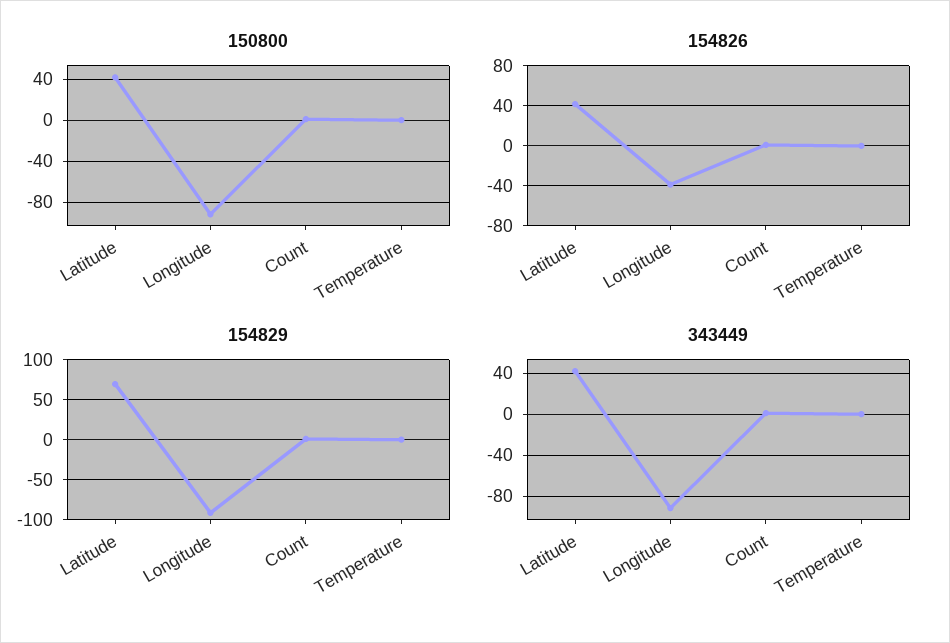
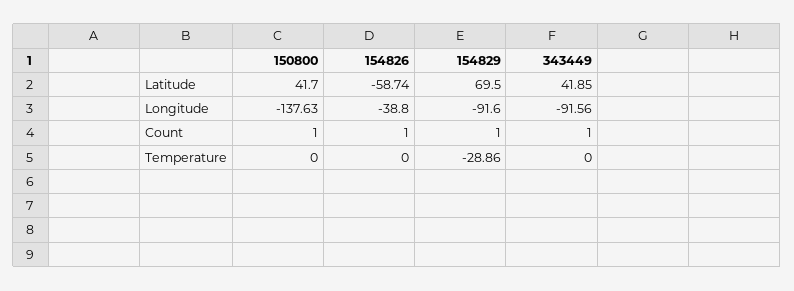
  {
    "150800": {
      "Latitude": 41.7,
-     "Longitude": -90,
+     "Longitude": -137.63,
      "Count": 1,
      "Temperature": 0
    },
    "154826": {
-     "Latitude": 40,
+     "Latitude": -58.74,
      "Longitude": -38.8,
      "Count": 1,
      "Temperature": 0
    },
    "154829": {
      "Latitude": 69.5,
      "Longitude": -91.6,
      "Count": 1,
-     "Temperature": 0
+     "Temperature": -28.86
    },
    "343449": {
      "Latitude": 41.85,
      "Longitude": -91.56,
      "Count": 1,
      "Temperature": 0
    }
  }

